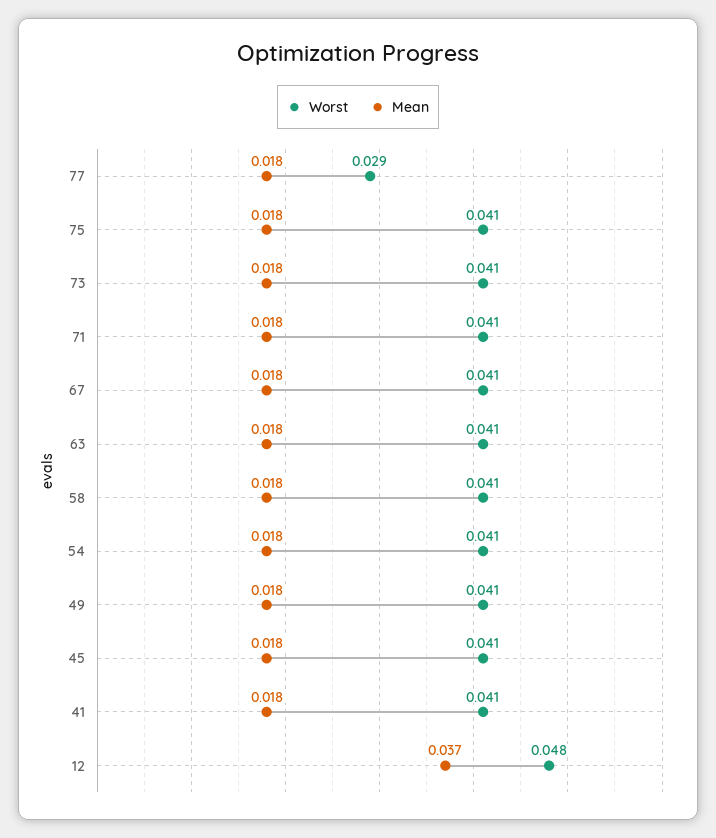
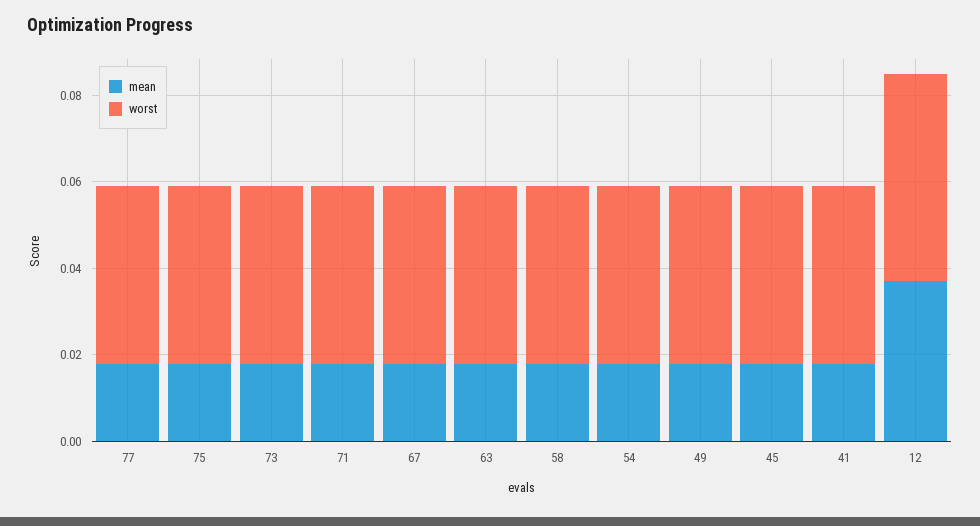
  {
    "Worst": {
-     "77": 0.029,
+     "77": 0.04,
      "75": 0.041,
      "73": 0.041,
      "71": 0.041,
      "67": 0.041,
      "63": 0.041,
      "58": 0.041,
      "54": 0.041,
      "49": 0.041,
      "45": 0.041,
      "41": 0.041,
      "12": 0.048
    },
    "Mean": {
      "77": 0.018,
      "75": 0.018,
      "73": 0.018,
      "71": 0.018,
      "67": 0.018,
      "63": 0.018,
      "58": 0.018,
      "54": 0.018,
      "49": 0.018,
      "45": 0.018,
      "41": 0.018,
      "12": 0.037
    }
  }

